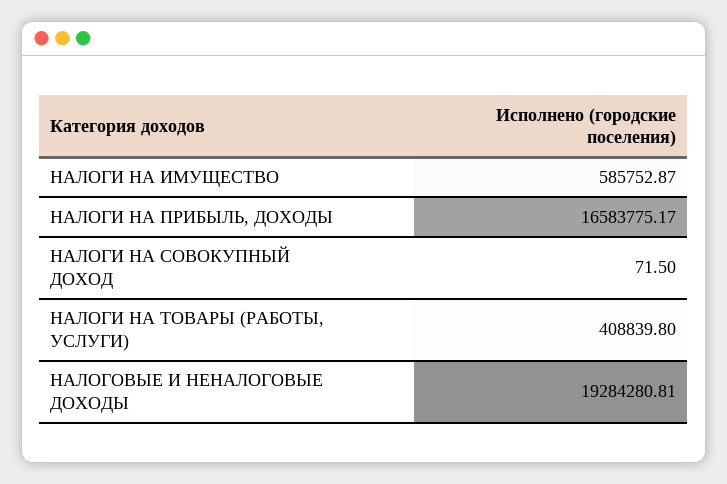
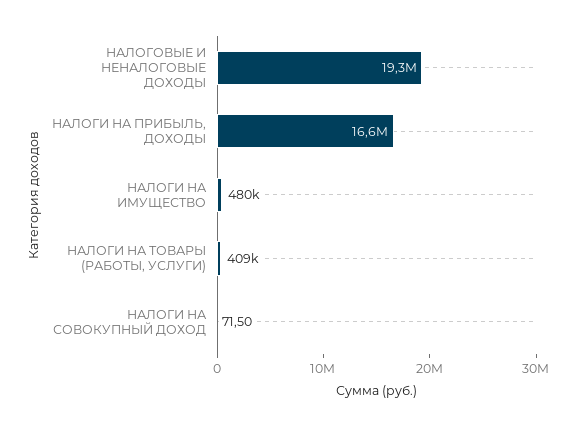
  {
-   "НАЛОГИ НА ИМУЩЕСТВО": 585752.87,
+   "НАЛОГИ НА ИМУЩЕСТВО": 480000,
    "НАЛОГИ НА ПРИБЫЛЬ, ДОХОДЫ": 16583775.17,
    "НАЛОГИ НА СОВОКУПНЫЙ ДОХОД": 71.5,
    "НАЛОГИ НА ТОВАРЫ (РАБОТЫ, УСЛУГИ)": 408839.8,
    "НАЛОГОВЫЕ И НЕНАЛОГОВЫЕ ДОХОДЫ": 19284280.81
  }

